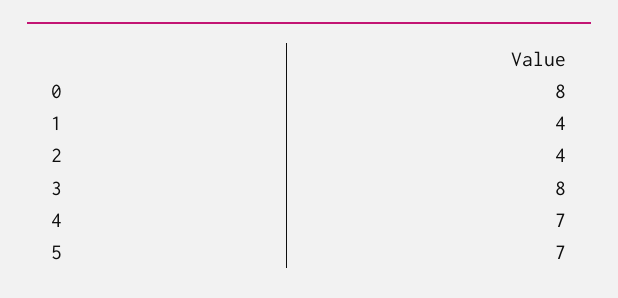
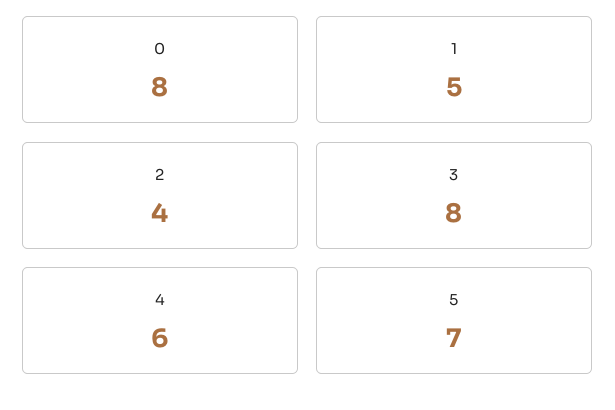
  {
    "0": 8,
-   "1": 4,
+   "1": 5,
    "2": 4,
    "3": 8,
-   "4": 7,
+   "4": 6,
    "5": 7
  }

